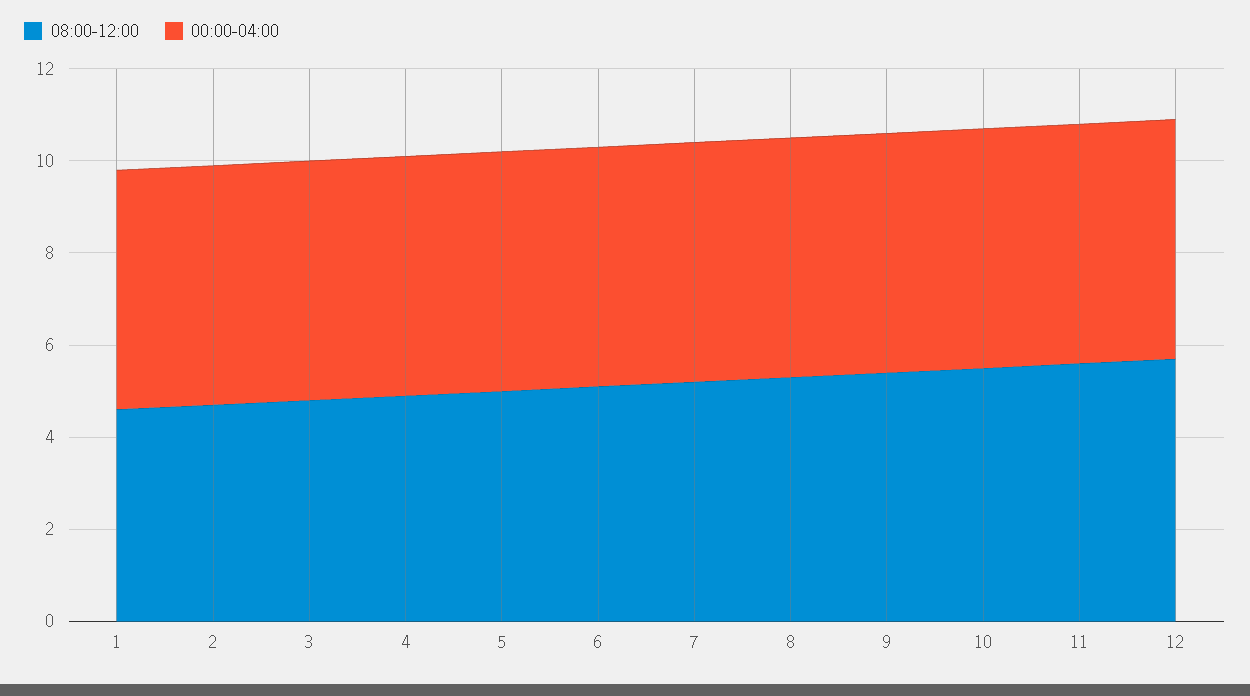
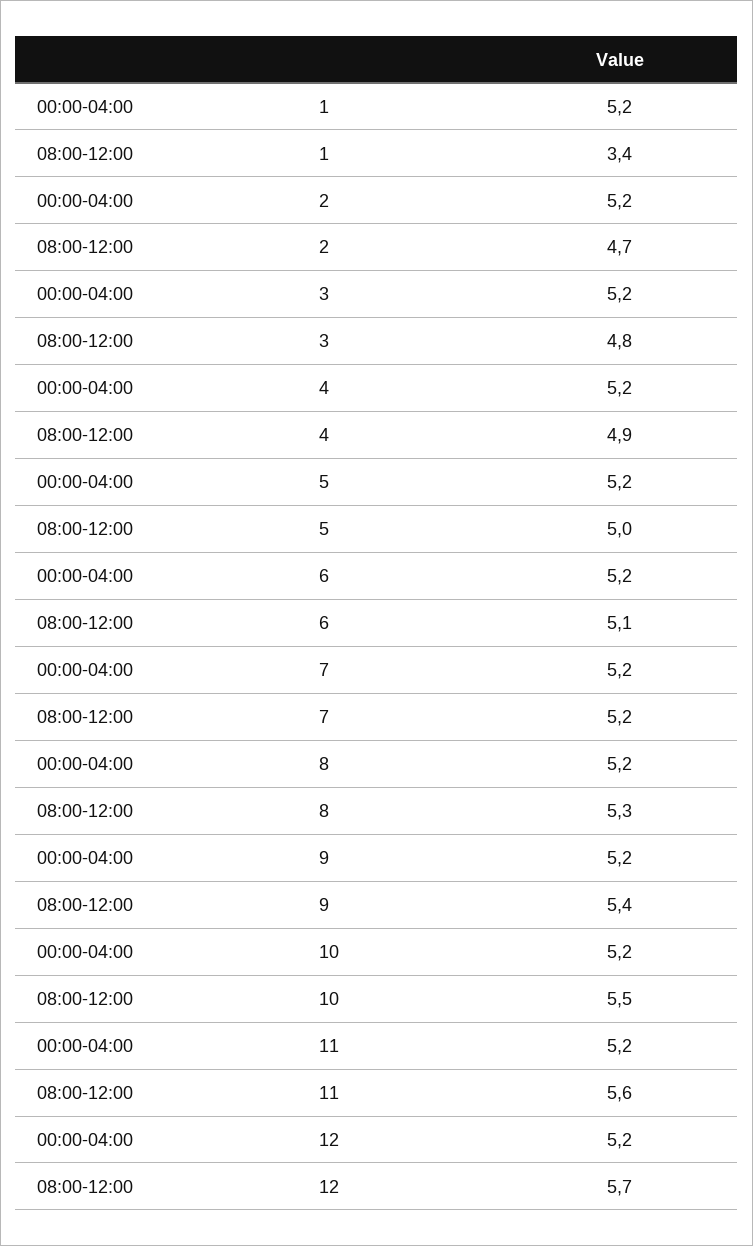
  {
    "08:00-12:00": {
-     "1": 4.5,
+     "1": 3.4,
      "2": 4.7,
      "3": 4.8,
      "4": 4.9,
      "5": 5,
      "6": 5.1,
      "7": 5.2,
      "8": 5.3,
      "9": 5.4,
      "10": 5.5,
      "11": 5.6,
      "12": 5.7
    },
    "00:00-04:00": {
      "1": 5.2,
      "2": 5.2,
      "3": 5.2,
      "4": 5.2,
      "5": 5.2,
      "6": 5.2,
      "7": 5.2,
      "8": 5.2,
      "9": 5.2,
      "10": 5.2,
      "11": 5.2,
      "12": 5.2
    }
  }

